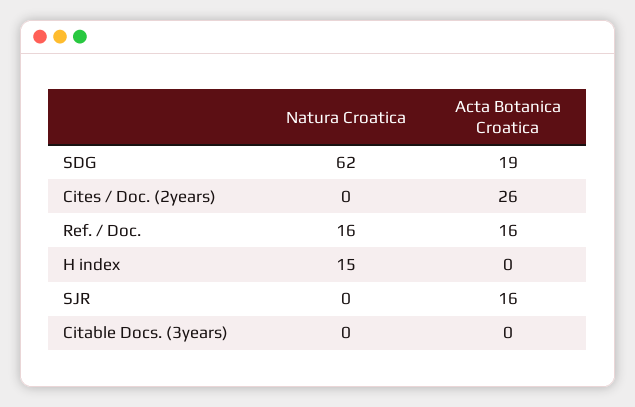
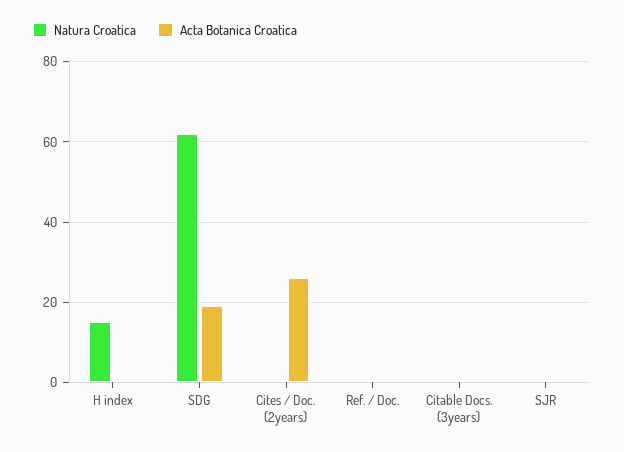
  {
    "Natura Croatica": {
      "SDG": 62,
      "Cites / Doc. (2years)": 0,
-     "Ref. / Doc.": 16,
+     "Ref. / Doc.": 0,
      "H index": 15,
      "SJR": 0,
      "Citable Docs. (3years)": 0
    },
    "Acta Botanica Croatica": {
      "SDG": 19,
      "Cites / Doc. (2years)": 26,
-     "Ref. / Doc.": 16,
+     "Ref. / Doc.": 0,
      "H index": 0,
-     "SJR": 16,
+     "SJR": 0,
      "Citable Docs. (3years)": 0
    }
  }

